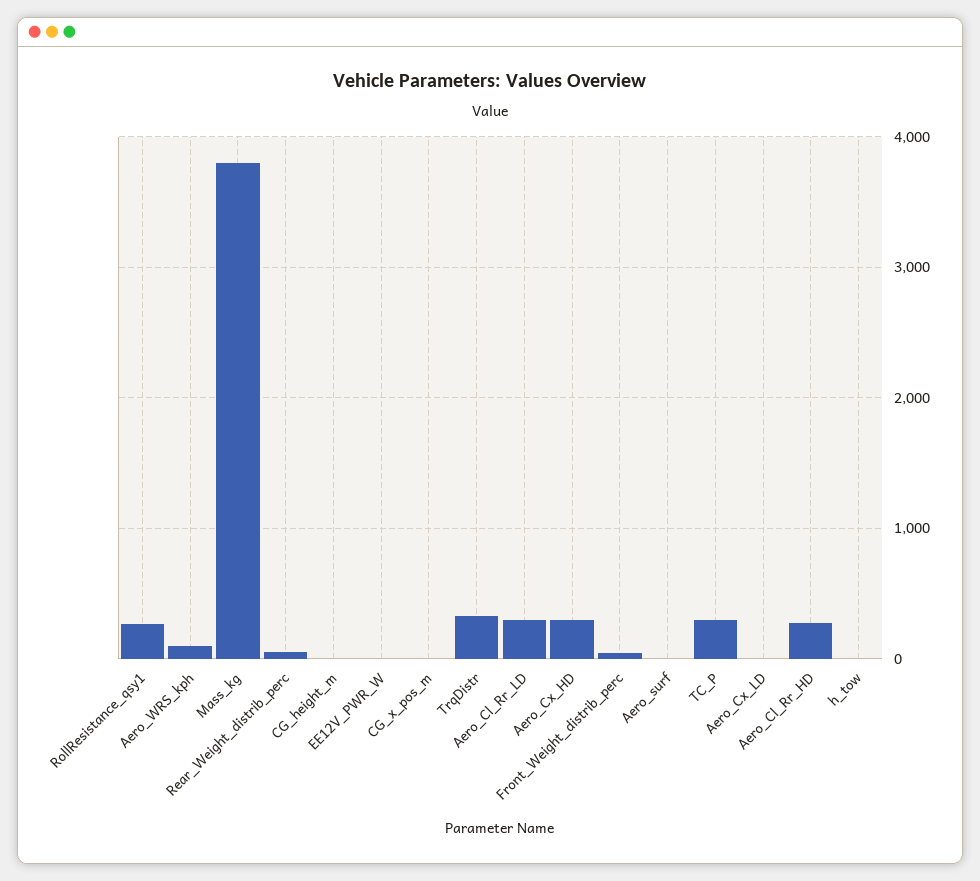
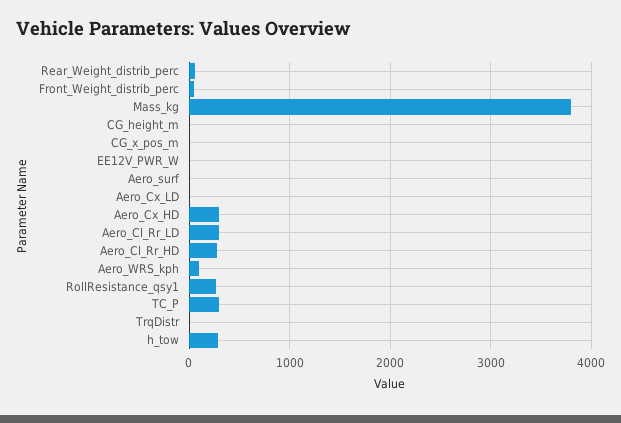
  {
    "RollResistance_qsy1": 300,
    "Aero_WRS_kph": 100,
    "Mass_kg": 3800,
    "Rear_Weight_distrib_perc": 100,
    "CG_height_m": 0,
    "EE12V_PWR_W": 0,
    "CG_x_pos_m": 0,
-   "TrqDistr": 300,
+   "TrqDistr": 0,
    "Aero_Cl_Rr_LD": 300,
    "Aero_Cx_HD": 300,
    "Front_Weight_distrib_perc": 0,
    "Aero_surf": 0,
    "TC_P": 300,
    "Aero_Cx_LD": 0,
    "Aero_Cl_Rr_HD": 300,
-   "h_tow": 0
+   "h_tow": 300
  }

